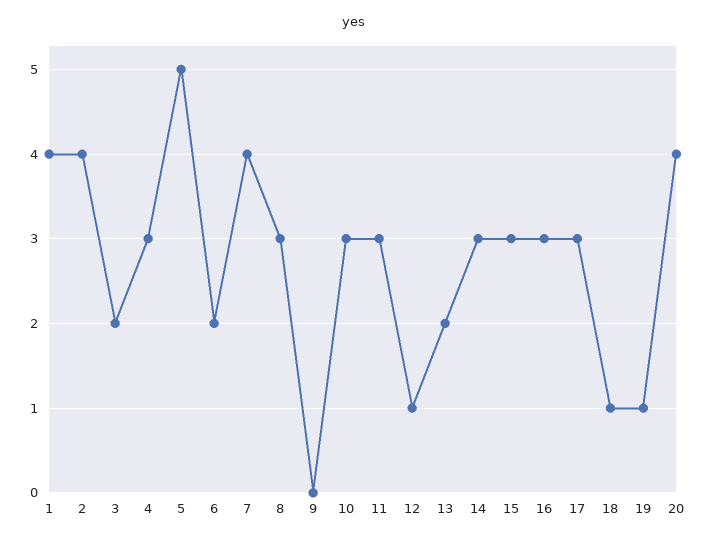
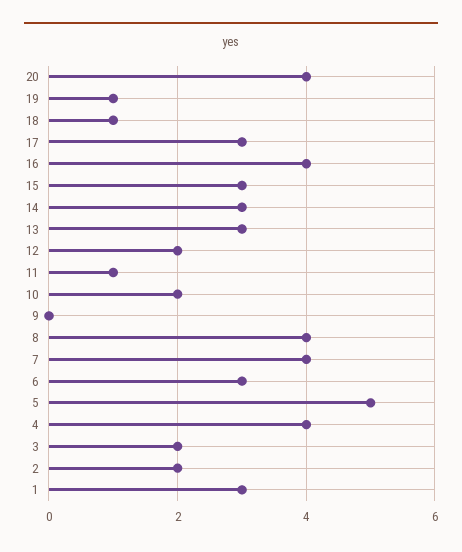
  {
-   "1": 4,
+   "1": 3,
-   "2": 4,
+   "2": 2,
    "3": 2,
-   "4": 3,
+   "4": 4,
    "5": 5,
-   "6": 2,
+   "6": 3,
    "7": 4,
-   "8": 3,
+   "8": 4,
    "9": 0,
-   "10": 3,
+   "10": 2,
-   "11": 3,
+   "11": 1,
-   "12": 1,
+   "12": 2,
-   "13": 2,
+   "13": 3,
    "14": 3,
    "15": 3,
-   "16": 3,
+   "16": 4,
    "17": 3,
    "18": 1,
    "19": 1,
    "20": 4
  }

